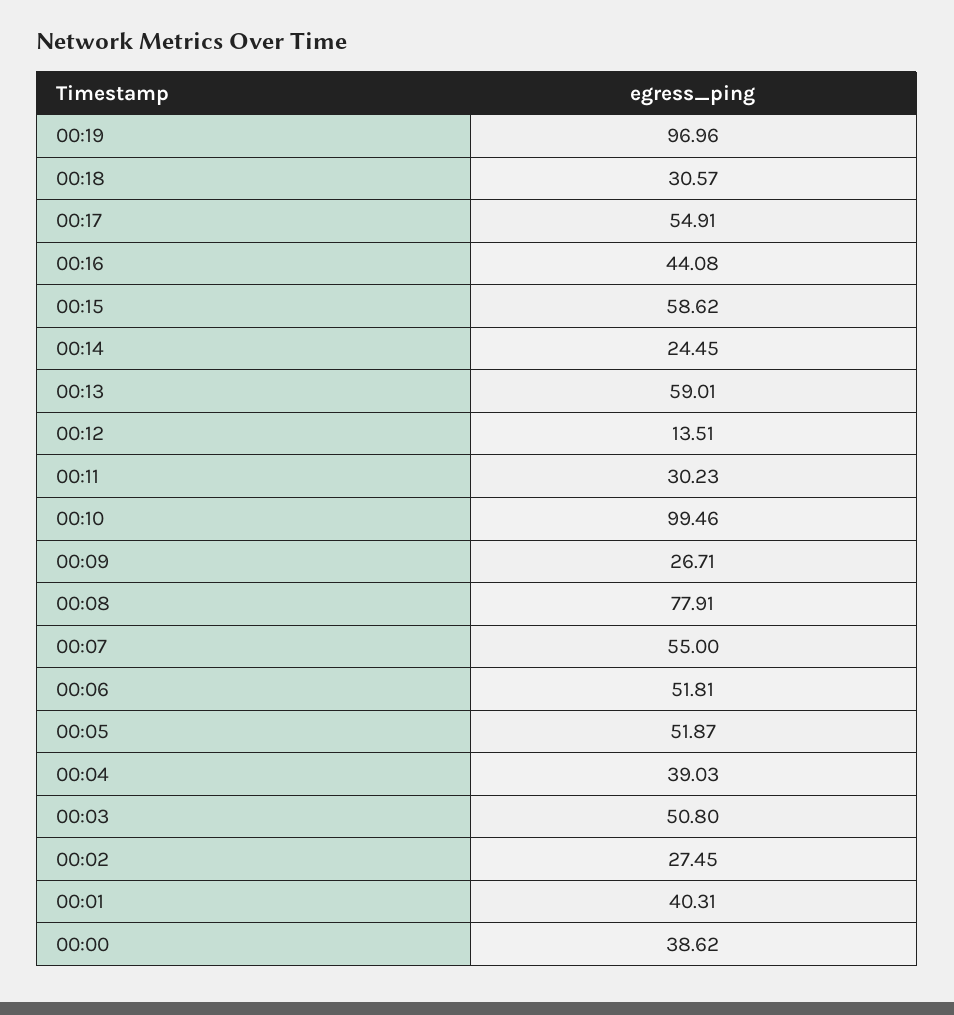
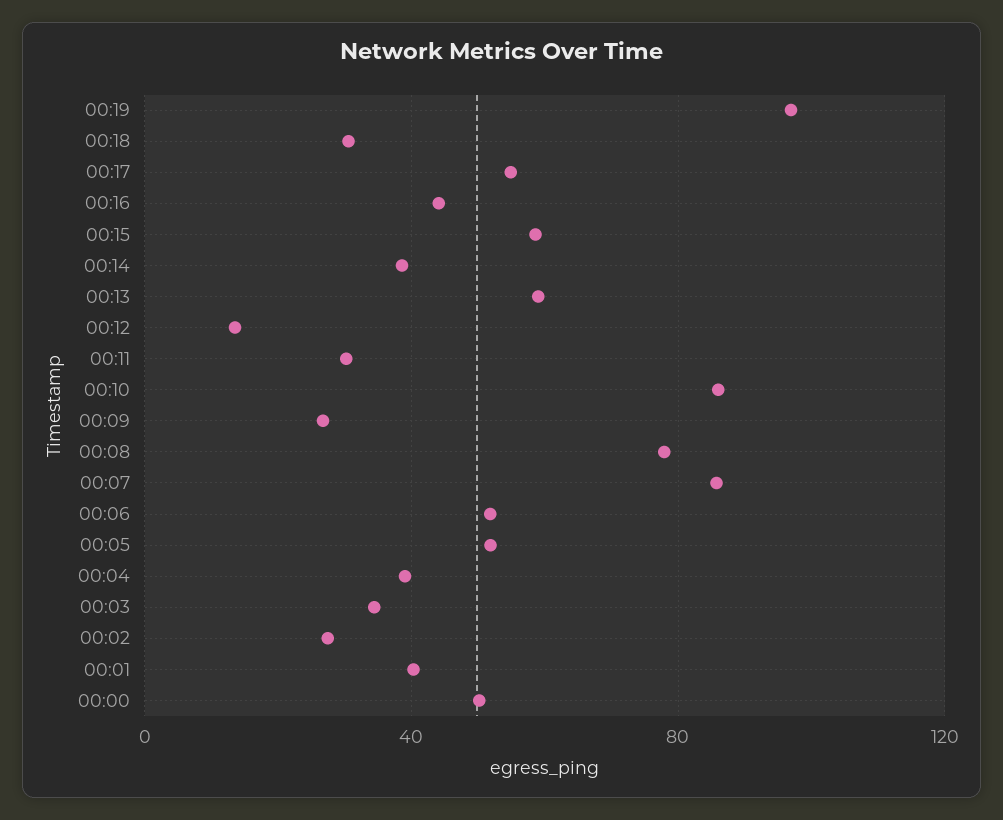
  {
    "00:19": 96.96,
    "00:18": 30.57,
    "00:17": 54.91,
    "00:16": 44.08,
    "00:15": 58.62,
-   "00:14": 24.45,
+   "00:14": 40,
    "00:13": 59.01,
    "00:12": 13.51,
    "00:11": 30.23,
-   "00:10": 99.46,
+   "00:10": 85,
    "00:09": 26.71,
    "00:08": 77.91,
-   "00:07": 55,
+   "00:07": 85,
    "00:06": 51.81,
    "00:05": 51.87,
    "00:04": 39.03,
-   "00:03": 50.8,
+   "00:03": 35,
    "00:02": 27.45,
    "00:01": 40.31,
-   "00:00": 38.62
+   "00:00": 50
  }

